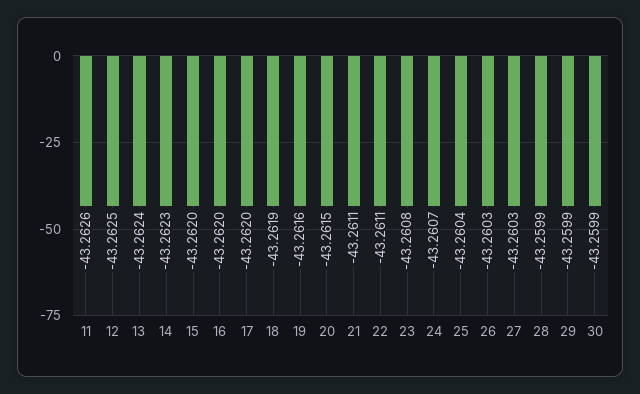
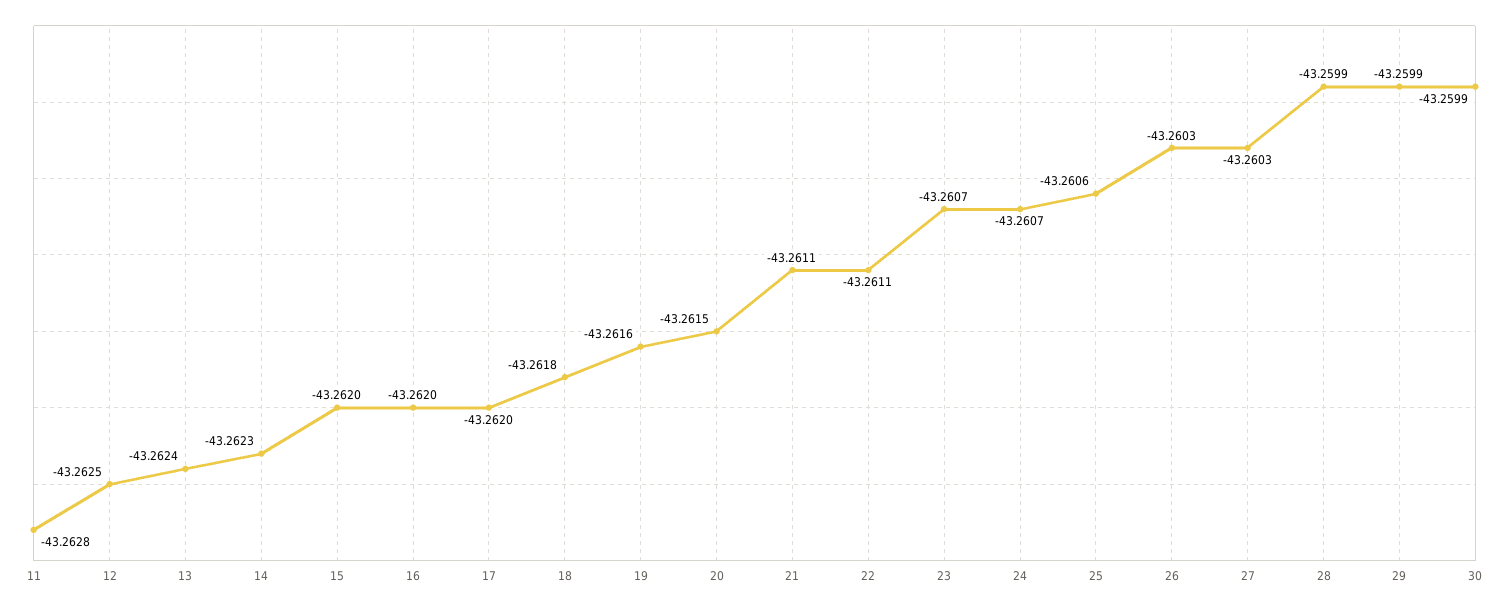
  {
-   "11": -43.2626,
+   "11": -43.2628,
    "12": -43.2625,
    "13": -43.2624,
    "14": -43.2623,
    "15": -43.262,
    "16": -43.262,
    "17": -43.262,
-   "18": -43.2619,
+   "18": -43.2618,
    "19": -43.2616,
    "20": -43.2615,
    "21": -43.2611,
    "22": -43.2611,
-   "23": -43.2608,
+   "23": -43.2607,
    "24": -43.2607,
-   "25": -43.2604,
+   "25": -43.2606,
    "26": -43.2603,
    "27": -43.2603,
    "28": -43.2599,
    "29": -43.2599,
    "30": -43.2599
  }

